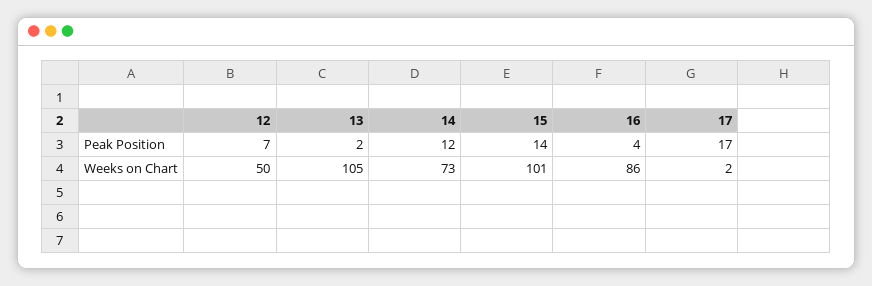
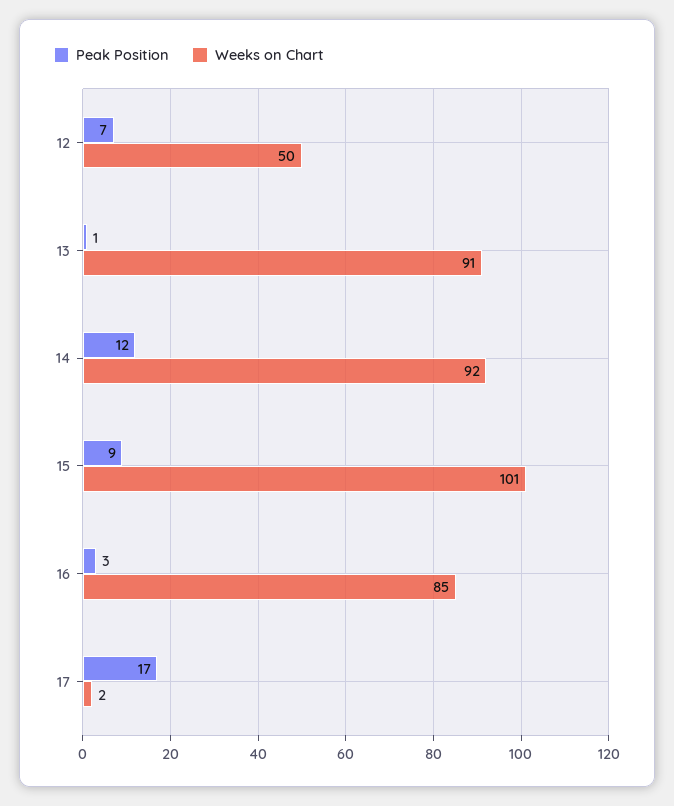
  {
    "Peak Position": {
      "12": 7,
-     "13": 2,
+     "13": 1,
      "14": 12,
-     "15": 14,
+     "15": 9,
-     "16": 4,
+     "16": 3,
      "17": 17
    },
    "Weeks on Chart": {
      "12": 50,
-     "13": 105,
+     "13": 91,
-     "14": 73,
+     "14": 92,
      "15": 101,
-     "16": 86,
+     "16": 85,
      "17": 2
    }
  }

